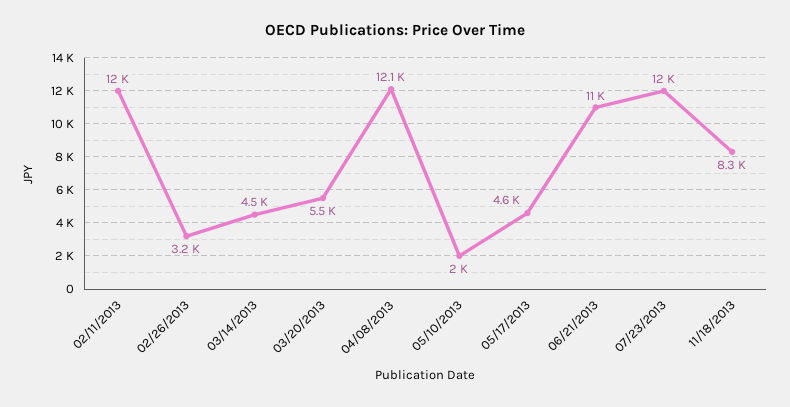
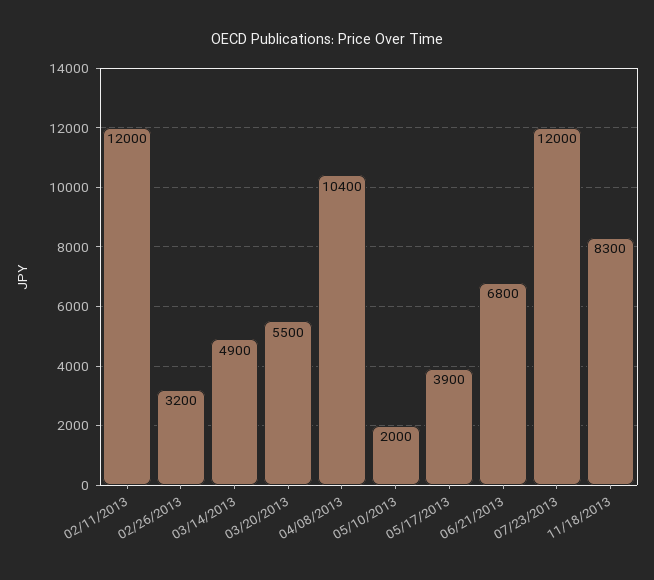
  {
    "02/11/2013": 12000,
    "02/26/2013": 3200,
-   "03/14/2013": 4500,
+   "03/14/2013": 4900,
    "03/20/2013": 5500,
-   "04/08/2013": 12100,
+   "04/08/2013": 10400,
    "05/10/2013": 2000,
-   "05/17/2013": 4600,
+   "05/17/2013": 3900,
-   "06/21/2013": 11000,
+   "06/21/2013": 6800,
    "07/23/2013": 12000,
    "11/18/2013": 8300
  }

